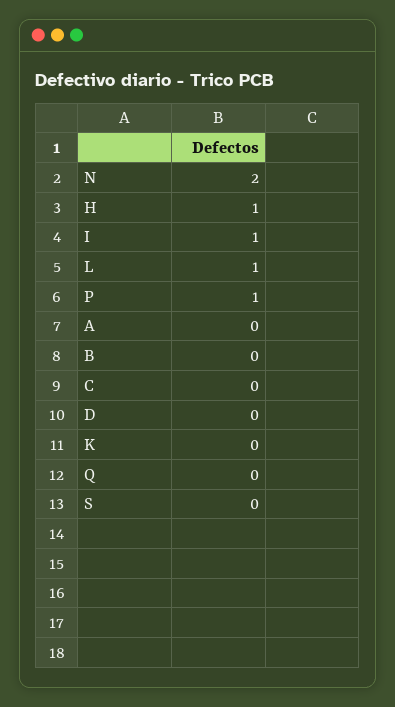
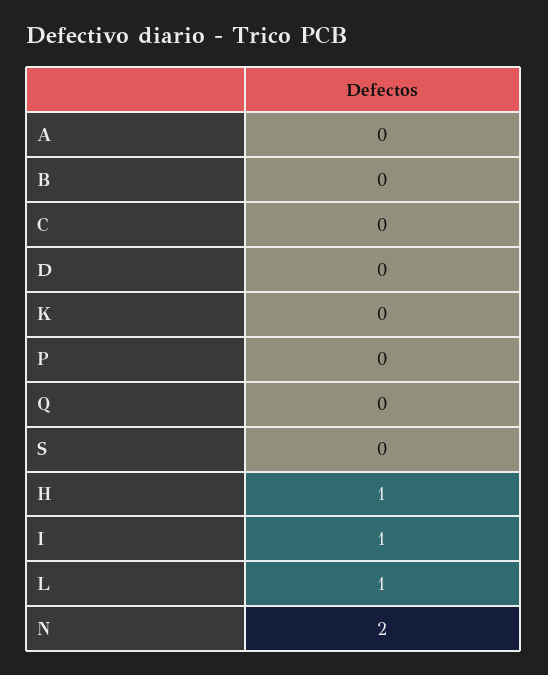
  {
    "N": 2,
    "H": 1,
    "I": 1,
    "L": 1,
-   "P": 1,
+   "P": 0,
    "A": 0,
    "B": 0,
    "C": 0,
    "D": 0,
    "K": 0,
    "Q": 0,
    "S": 0
  }

